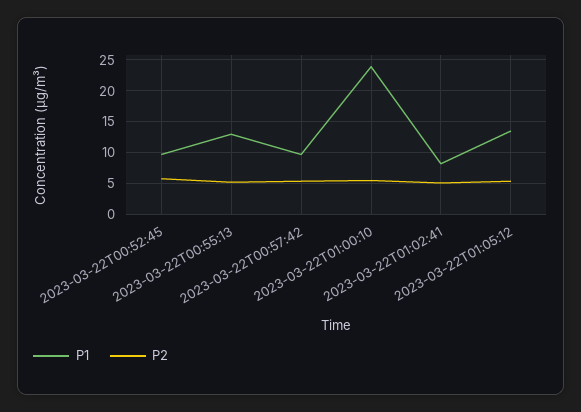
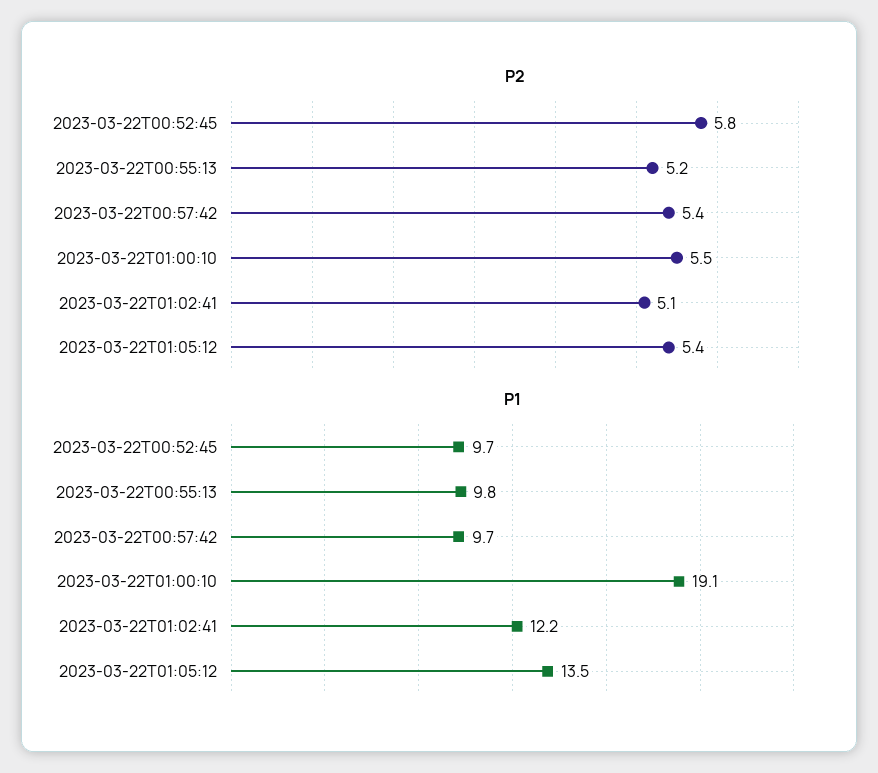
  {
    "P1": {
      "2023-03-22T00:52:45": 9.7,
-     "2023-03-22T00:55:13": 13,
+     "2023-03-22T00:55:13": 9.8,
      "2023-03-22T00:57:42": 9.7,
-     "2023-03-22T01:00:10": 24,
+     "2023-03-22T01:00:10": 19.1,
-     "2023-03-22T01:02:41": 8,
+     "2023-03-22T01:02:41": 12.2,
      "2023-03-22T01:05:12": 13.5
    },
    "P2": {
      "2023-03-22T00:52:45": 5.8,
      "2023-03-22T00:55:13": 5.2,
      "2023-03-22T00:57:42": 5.4,
      "2023-03-22T01:00:10": 5.5,
      "2023-03-22T01:02:41": 5.1,
      "2023-03-22T01:05:12": 5.4
    }
  }

